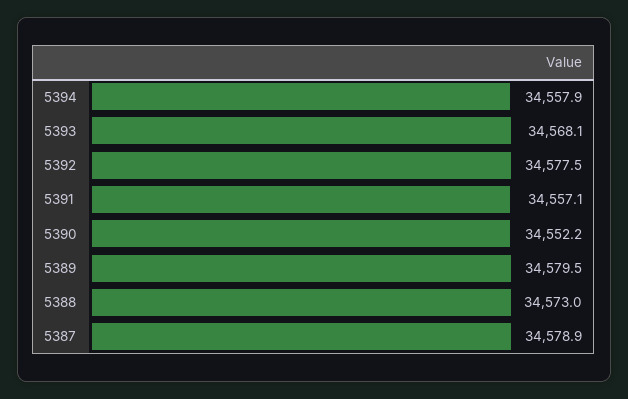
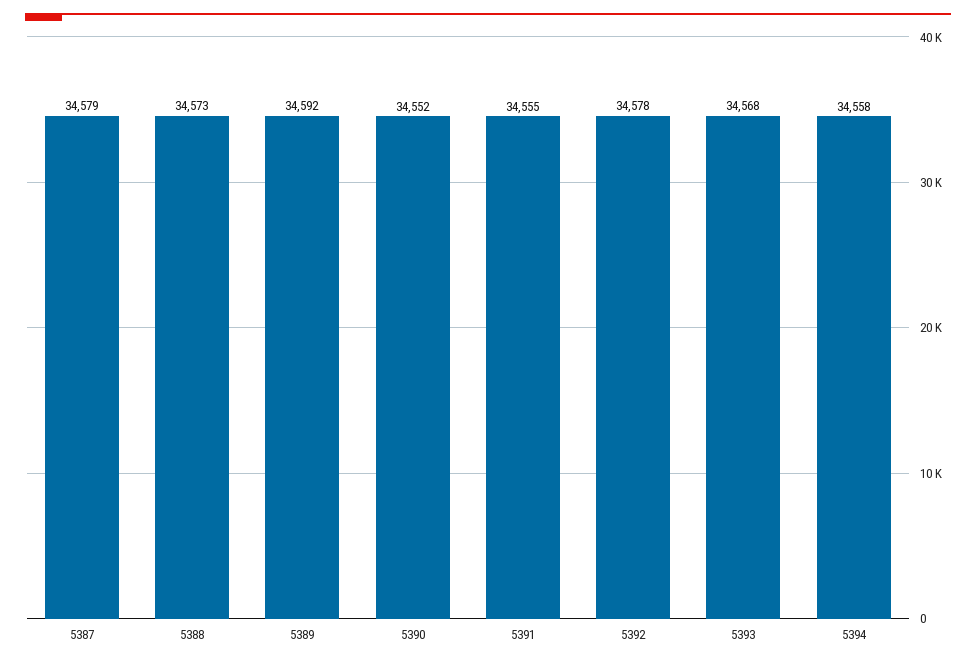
  {
    "5394": 34557.9,
    "5393": 34568.1,
    "5392": 34577.5,
-   "5391": 34557.1,
+   "5391": 34555,
    "5390": 34552.2,
-   "5389": 34579.5,
+   "5389": 34592,
    "5388": 34573,
    "5387": 34578.9
  }

